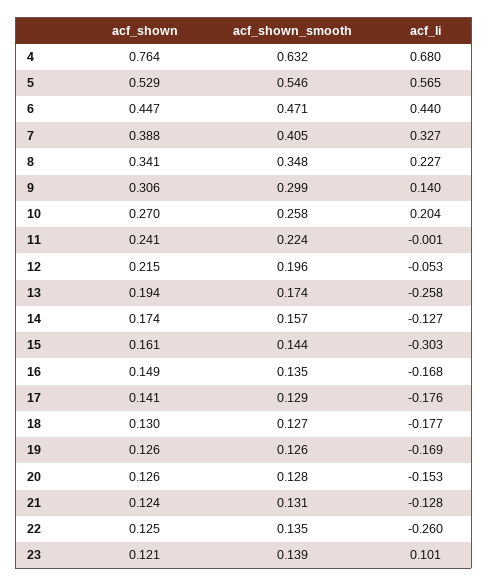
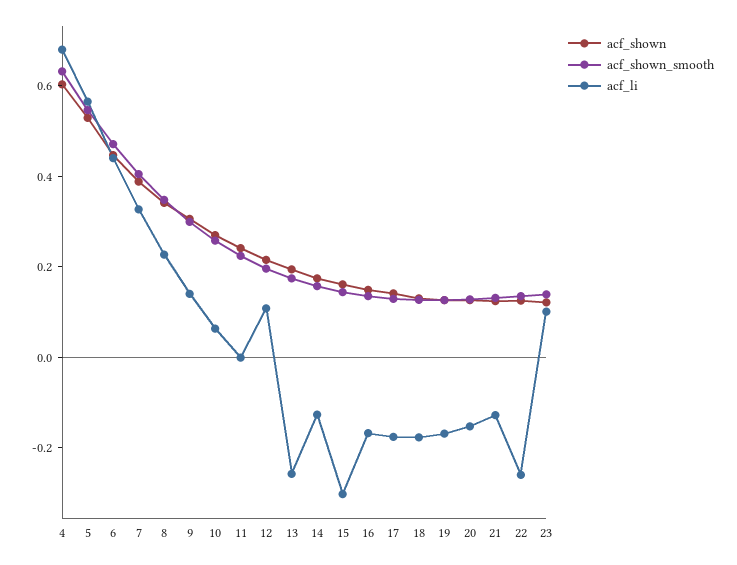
  {
    "acf_shown": {
-     "4": 0.764,
+     "4": 0.6,
      "5": 0.529,
      "6": 0.447,
      "7": 0.388,
      "8": 0.341,
      "9": 0.306,
      "10": 0.27,
      "11": 0.241,
      "12": 0.215,
      "13": 0.194,
      "14": 0.174,
      "15": 0.161,
      "16": 0.149,
      "17": 0.141,
      "18": 0.13,
      "19": 0.126,
      "20": 0.126,
      "21": 0.124,
      "22": 0.125,
      "23": 0.121
    },
    "acf_shown_smooth": {
      "4": 0.632,
      "5": 0.546,
      "6": 0.471,
      "7": 0.405,
      "8": 0.348,
      "9": 0.299,
      "10": 0.258,
      "11": 0.224,
      "12": 0.196,
      "13": 0.174,
      "14": 0.157,
      "15": 0.144,
      "16": 0.135,
      "17": 0.129,
      "18": 0.127,
      "19": 0.126,
      "20": 0.128,
      "21": 0.131,
      "22": 0.135,
      "23": 0.139
    },
    "acf_li": {
      "4": 0.68,
      "5": 0.565,
      "6": 0.44,
      "7": 0.327,
      "8": 0.227,
      "9": 0.14,
-     "10": 0.204,
+     "10": 0.05,
      "11": -0.001,
-     "12": -0.053,
+     "12": 0.1,
      "13": -0.258,
      "14": -0.127,
      "15": -0.303,
      "16": -0.168,
      "17": -0.176,
      "18": -0.177,
      "19": -0.169,
      "20": -0.153,
      "21": -0.128,
      "22": -0.26,
      "23": 0.101
    }
  }

